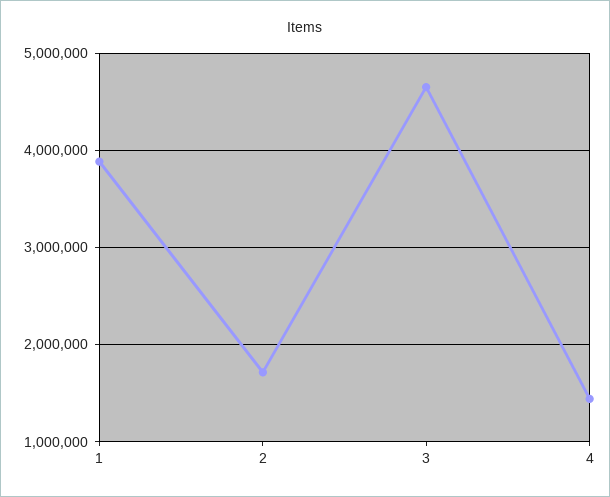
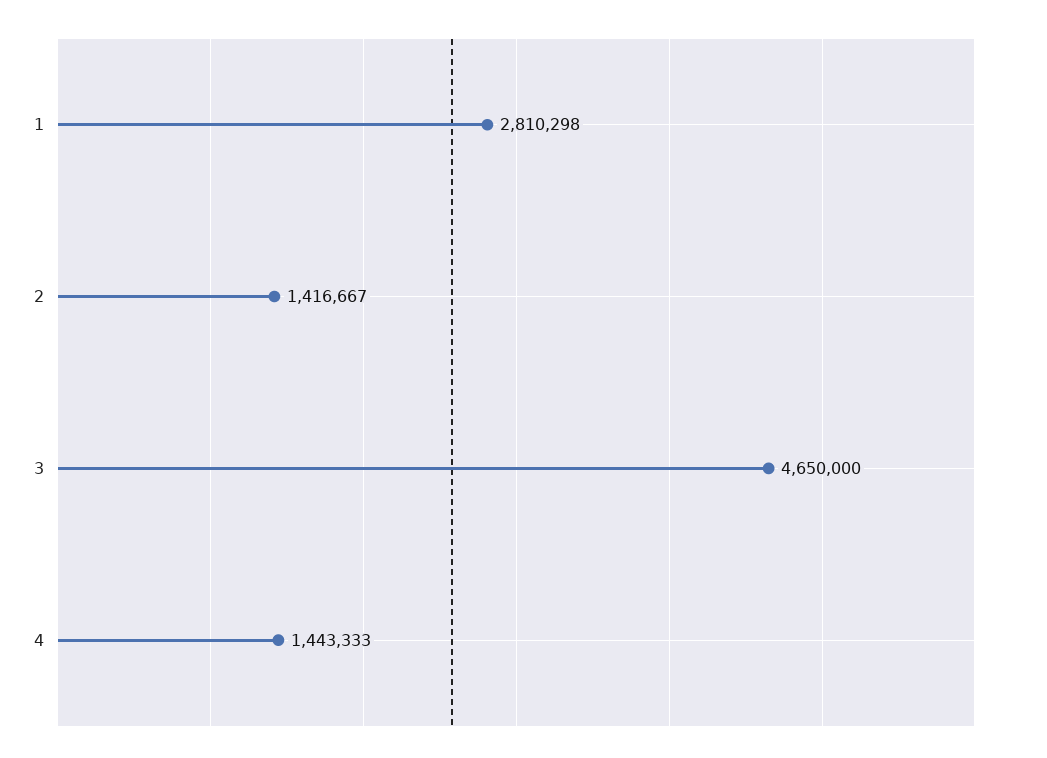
  {
-   "1": 3900000,
+   "1": 2810298,
-   "2": 1700000,
+   "2": 1416667,
    "3": 4650000,
    "4": 1443333
  }

